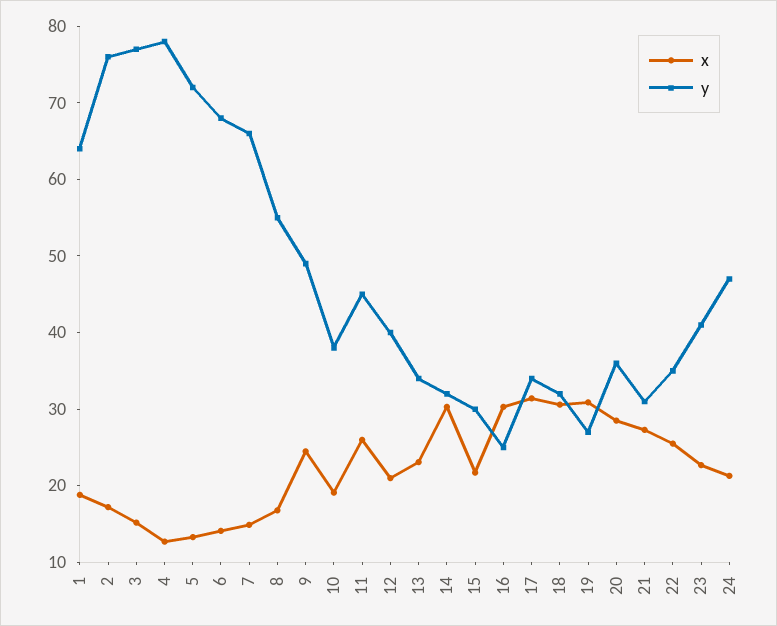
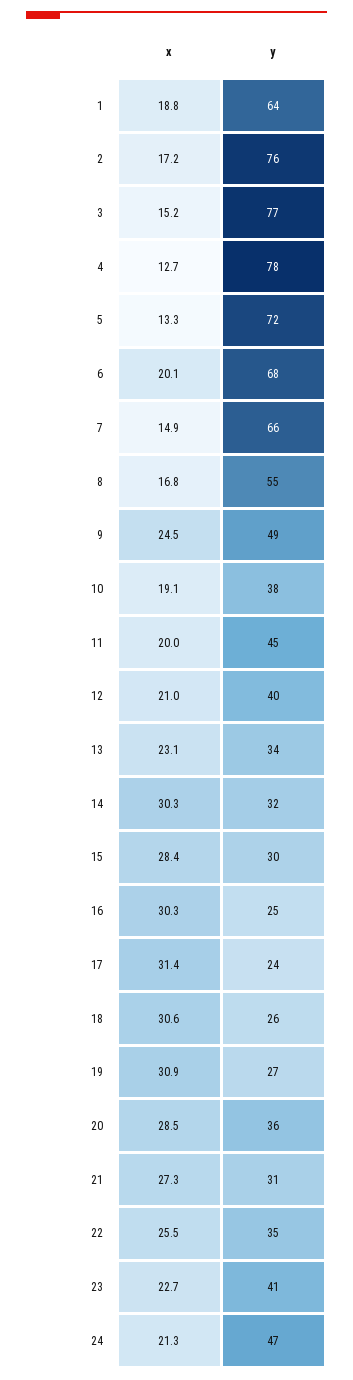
  {
    "x": {
      "1": 18.8,
      "2": 17.2,
      "3": 15.2,
      "4": 12.7,
      "5": 13.3,
-     "6": 14,
+     "6": 20.1,
      "7": 14.9,
      "8": 16.8,
      "9": 24.5,
      "10": 19.1,
-     "11": 26,
+     "11": 20,
      "12": 21,
      "13": 23.1,
      "14": 30.3,
-     "15": 22,
+     "15": 28.4,
      "16": 30.3,
      "17": 31.4,
      "18": 30.6,
      "19": 30.9,
      "20": 28.5,
      "21": 27.3,
      "22": 25.5,
      "23": 22.7,
      "24": 21.3
    },
    "y": {
      "1": 64,
      "2": 76,
      "3": 77,
      "4": 78,
      "5": 72,
      "6": 68,
      "7": 66,
      "8": 55,
      "9": 49,
      "10": 38,
      "11": 45,
      "12": 40,
      "13": 34,
      "14": 32,
      "15": 30,
      "16": 25,
-     "17": 34,
+     "17": 24,
-     "18": 32,
+     "18": 26,
      "19": 27,
      "20": 36,
      "21": 31,
      "22": 35,
      "23": 41,
      "24": 47
    }
  }

